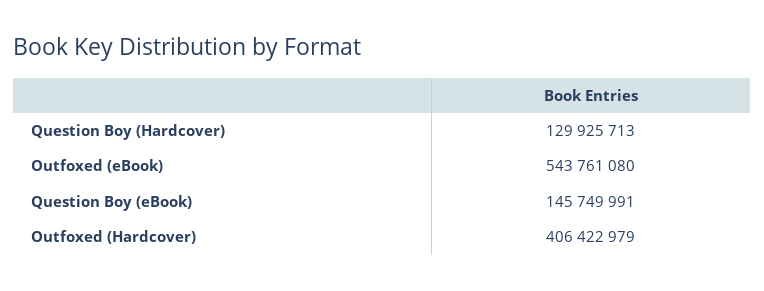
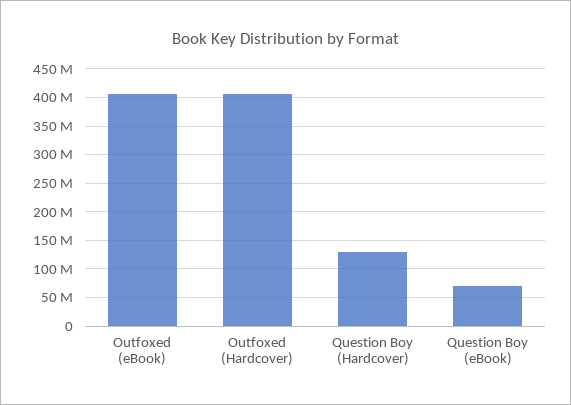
  {
    "Question Boy (Hardcover)": 129925713,
-   "Outfoxed (eBook)": 543761080,
+   "Outfoxed (eBook)": 400000000,
-   "Question Boy (eBook)": 145749991,
+   "Question Boy (eBook)": 75000000,
    "Outfoxed (Hardcover)": 406422979
  }

